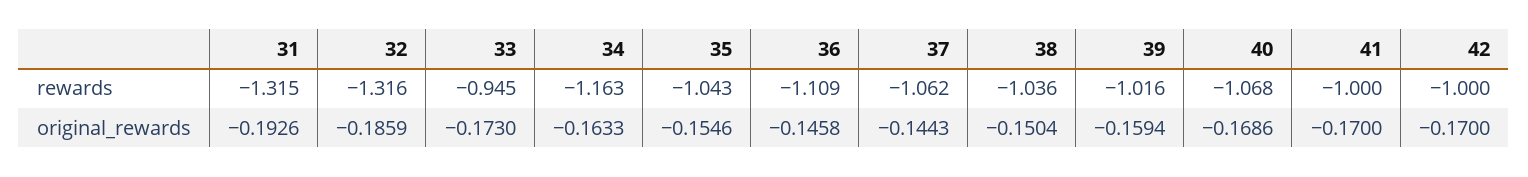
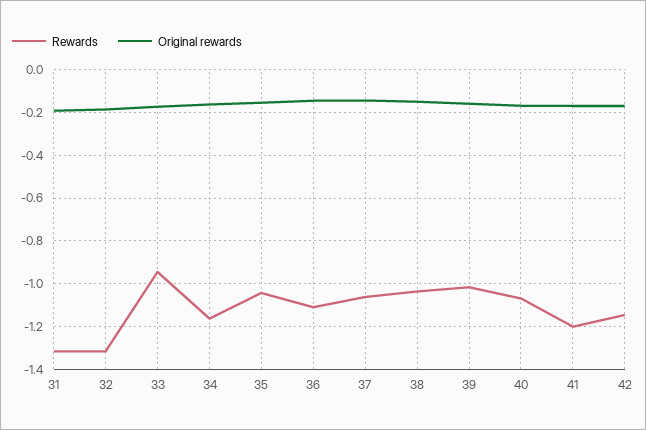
  {
    "rewards": {
      "31": -1.315,
      "32": -1.316,
      "33": -0.945,
      "34": -1.163,
      "35": -1.043,
      "36": -1.109,
      "37": -1.062,
      "38": -1.036,
      "39": -1.016,
      "40": -1.068,
-     "41": -1,
+     "41": -1.2,
-     "42": -1
+     "42": -1.15
    },
    "original_rewards": {
      "31": -0.1926,
      "32": -0.1859,
      "33": -0.173,
      "34": -0.1633,
      "35": -0.1546,
      "36": -0.1458,
      "37": -0.1443,
      "38": -0.1504,
      "39": -0.1594,
      "40": -0.1686,
      "41": -0.17,
      "42": -0.17
    }
  }

